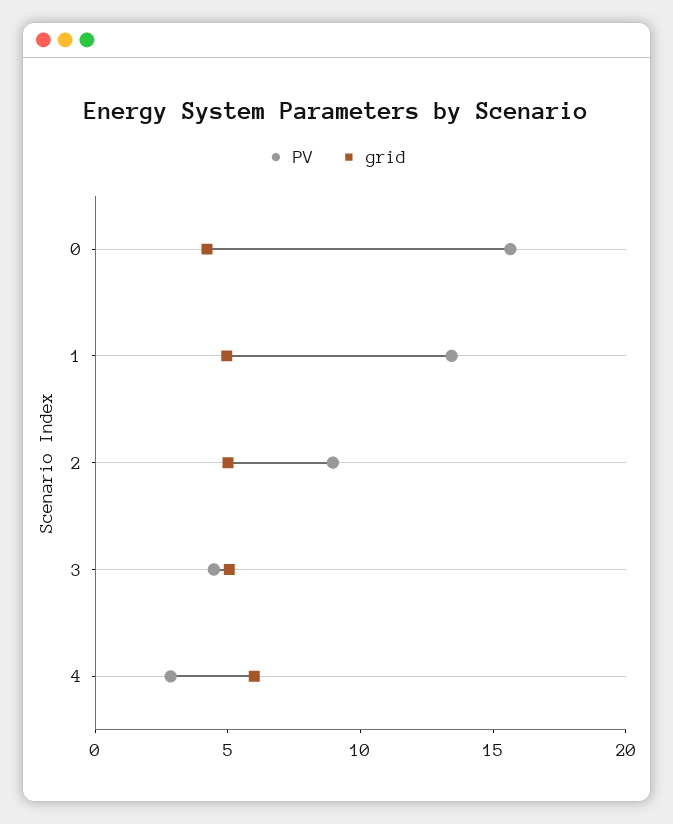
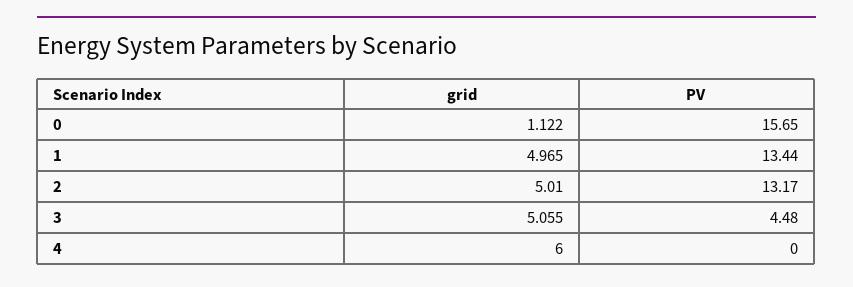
  {
    "PV": {
      "0": 15.65,
      "1": 13.44,
-     "2": 9,
+     "2": 13.17,
      "3": 4.48,
-     "4": 3
+     "4": 0
    },
    "grid": {
-     "0": 4,
+     "0": 1.122,
      "1": 4.965,
      "2": 5.01,
      "3": 5.055,
      "4": 6
    }
  }

